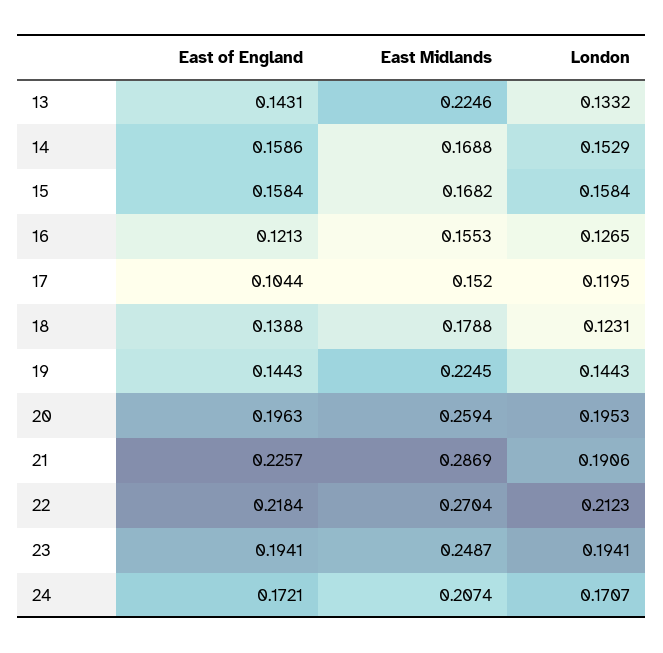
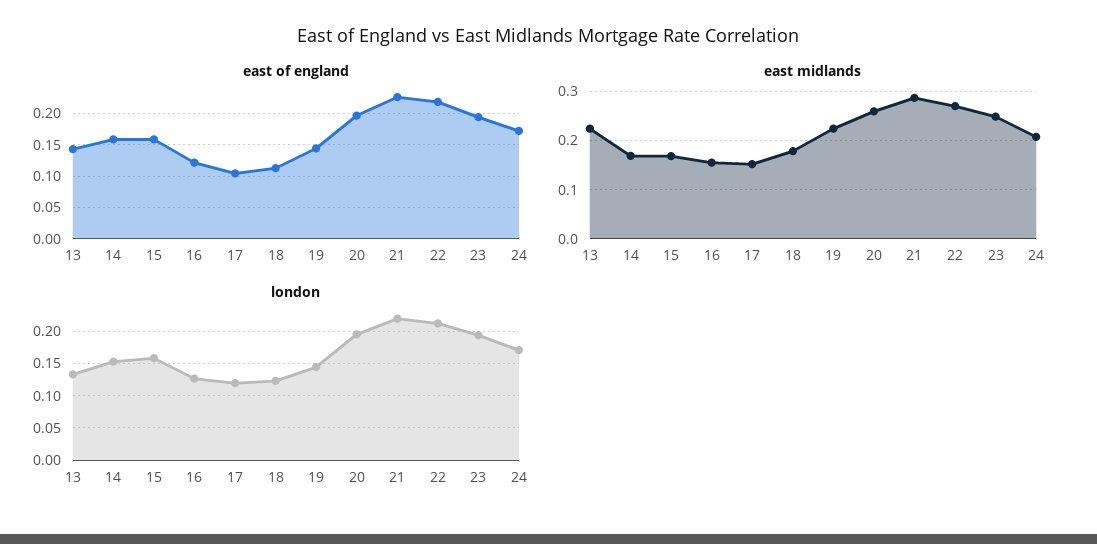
  {
    "East of England": {
      "13": 0.1431,
      "14": 0.1586,
      "15": 0.1584,
      "16": 0.1213,
      "17": 0.1044,
-     "18": 0.1388,
+     "18": 0.11,
      "19": 0.1443,
      "20": 0.1963,
      "21": 0.2257,
      "22": 0.2184,
      "23": 0.1941,
      "24": 0.1721
    },
    "East Midlands": {
      "13": 0.2246,
      "14": 0.1688,
      "15": 0.1682,
      "16": 0.1553,
      "17": 0.152,
      "18": 0.1788,
      "19": 0.2245,
      "20": 0.2594,
      "21": 0.2869,
      "22": 0.2704,
      "23": 0.2487,
      "24": 0.2074
    },
    "London": {
      "13": 0.1332,
      "14": 0.1529,
      "15": 0.1584,
      "16": 0.1265,
      "17": 0.1195,
      "18": 0.1231,
      "19": 0.1443,
      "20": 0.1953,
-     "21": 0.1906,
+     "21": 0.22,
      "22": 0.2123,
      "23": 0.1941,
      "24": 0.1707
    }
  }

